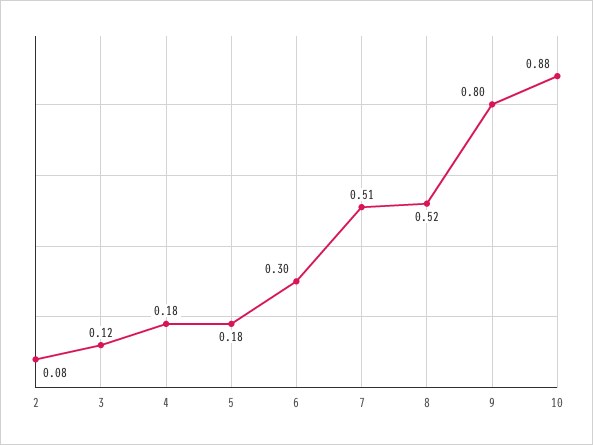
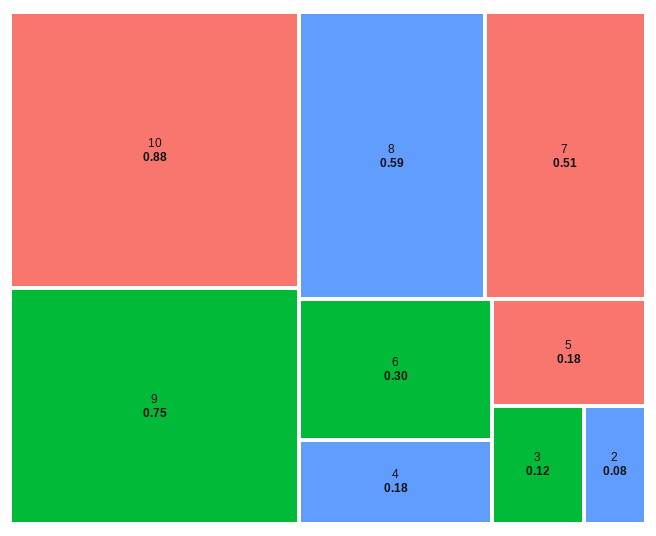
  {
    "2": 0.08,
    "3": 0.12,
    "4": 0.18,
    "5": 0.18,
    "6": 0.3,
    "7": 0.51,
-   "8": 0.52,
+   "8": 0.59,
-   "9": 0.8,
+   "9": 0.75,
    "10": 0.88
  }

